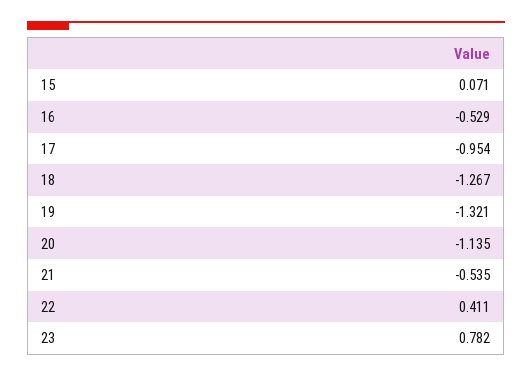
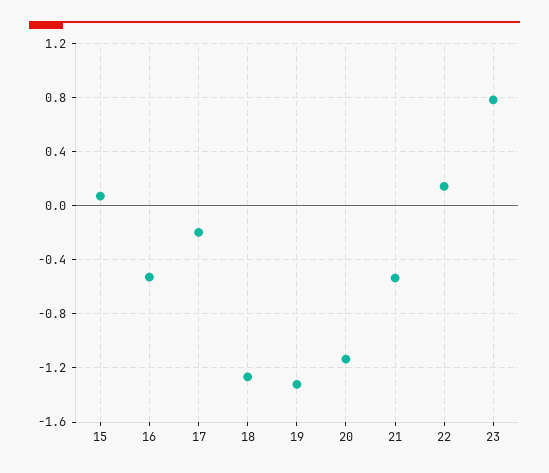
  {
    "15": 0.071,
    "16": -0.529,
-   "17": -0.954,
+   "17": -0.2,
    "18": -1.267,
    "19": -1.321,
    "20": -1.135,
    "21": -0.535,
-   "22": 0.411,
+   "22": 0.15,
    "23": 0.782
  }

